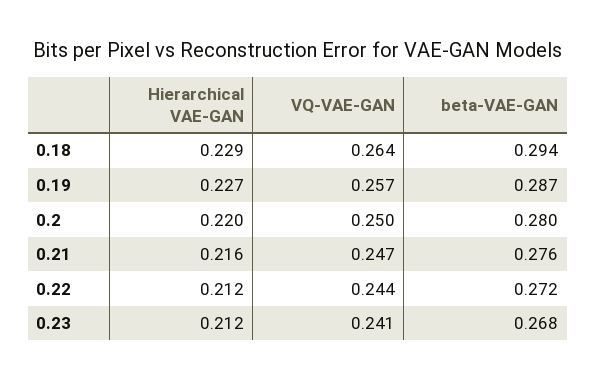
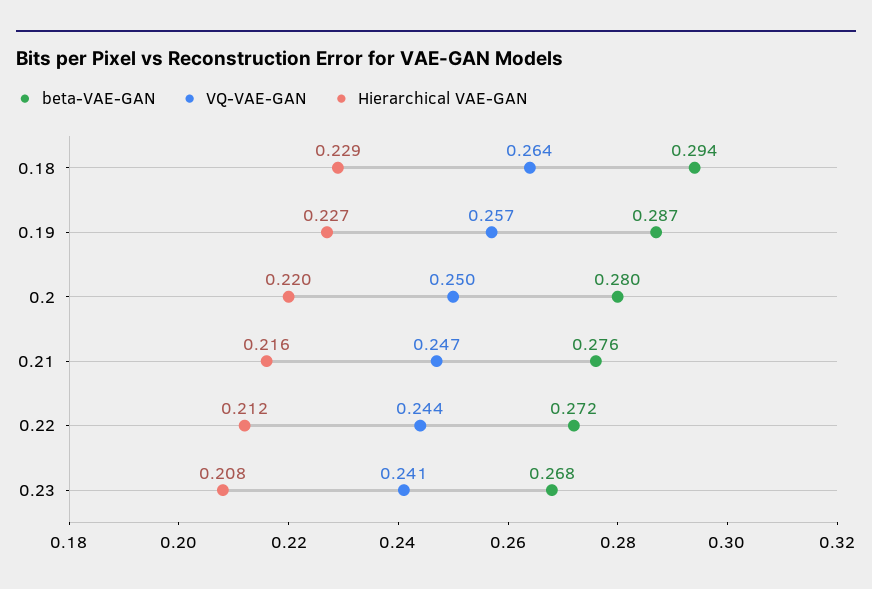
  {
    "Hierarchical VAE-GAN": {
      "0.18": 0.229,
      "0.19": 0.227,
      "0.2": 0.22,
      "0.21": 0.216,
      "0.22": 0.212,
-     "0.23": 0.212
+     "0.23": 0.208
    },
    "VQ-VAE-GAN": {
      "0.18": 0.264,
      "0.19": 0.257,
      "0.2": 0.25,
      "0.21": 0.247,
      "0.22": 0.244,
      "0.23": 0.241
    },
    "beta-VAE-GAN": {
      "0.18": 0.294,
      "0.19": 0.287,
      "0.2": 0.28,
      "0.21": 0.276,
      "0.22": 0.272,
      "0.23": 0.268
    }
  }

